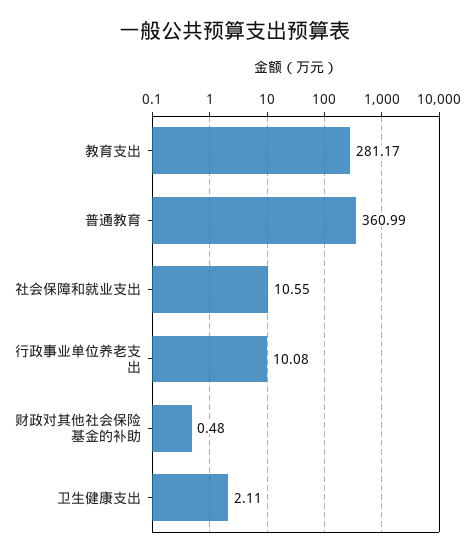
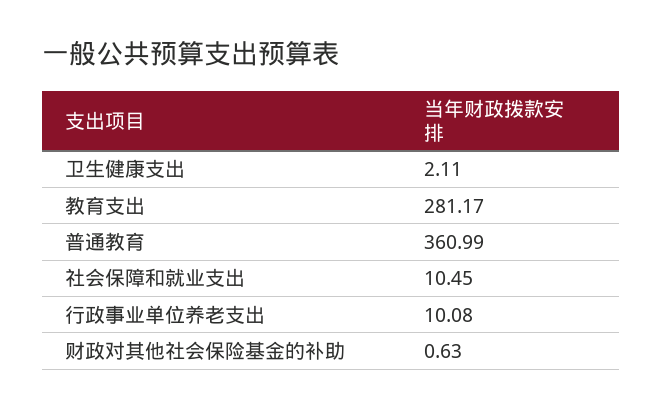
  {
    "教育支出": 281.17,
    "普通教育": 360.99,
-   "社会保障和就业支出": 10.55,
+   "社会保障和就业支出": 10.45,
    "行政事业单位养老支出": 10.08,
-   "财政对其他社会保险基金的补助": 0.48,
+   "财政对其他社会保险基金的补助": 0.63,
    "卫生健康支出": 2.11
  }

